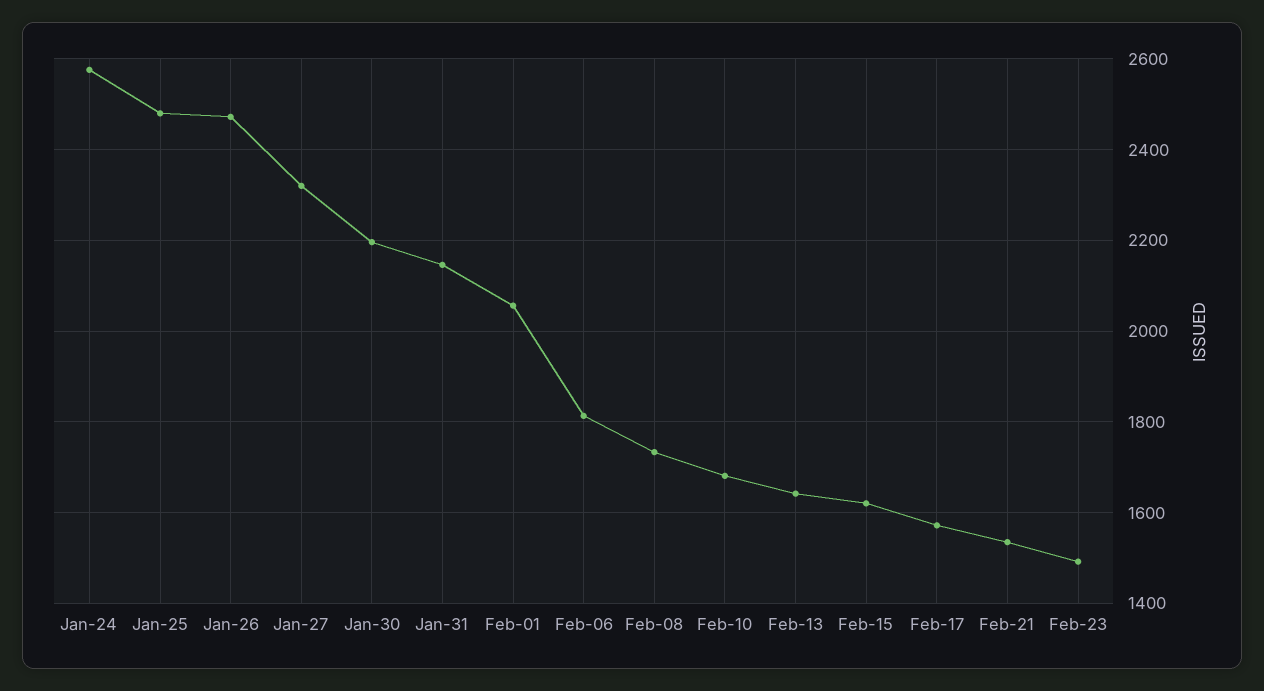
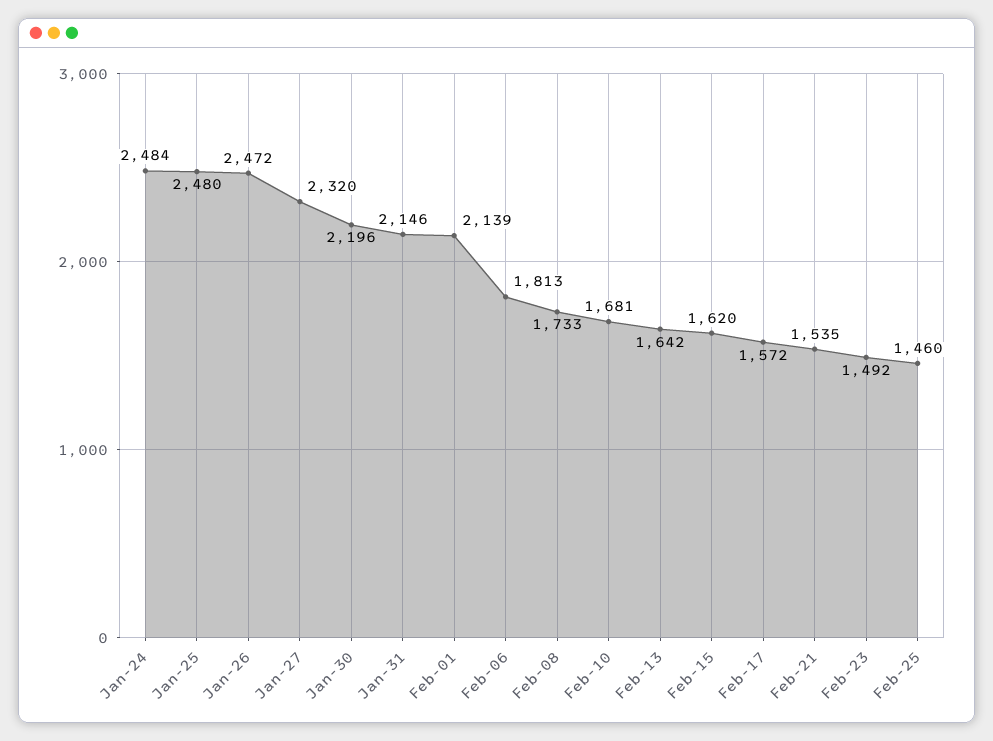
  {
-   "Jan-24": 2580,
+   "Jan-24": 2484,
    "Jan-25": 2480,
    "Jan-26": 2472,
    "Jan-27": 2320,
    "Jan-30": 2196,
    "Jan-31": 2146,
-   "Feb-01": 2060,
+   "Feb-01": 2139,
    "Feb-06": 1813,
    "Feb-08": 1733,
    "Feb-10": 1681,
    "Feb-13": 1642,
    "Feb-15": 1620,
    "Feb-17": 1572,
    "Feb-21": 1535,
-   "Feb-23": 1492
+   "Feb-23": 1492,
+   "Feb-25": 1460
  }

